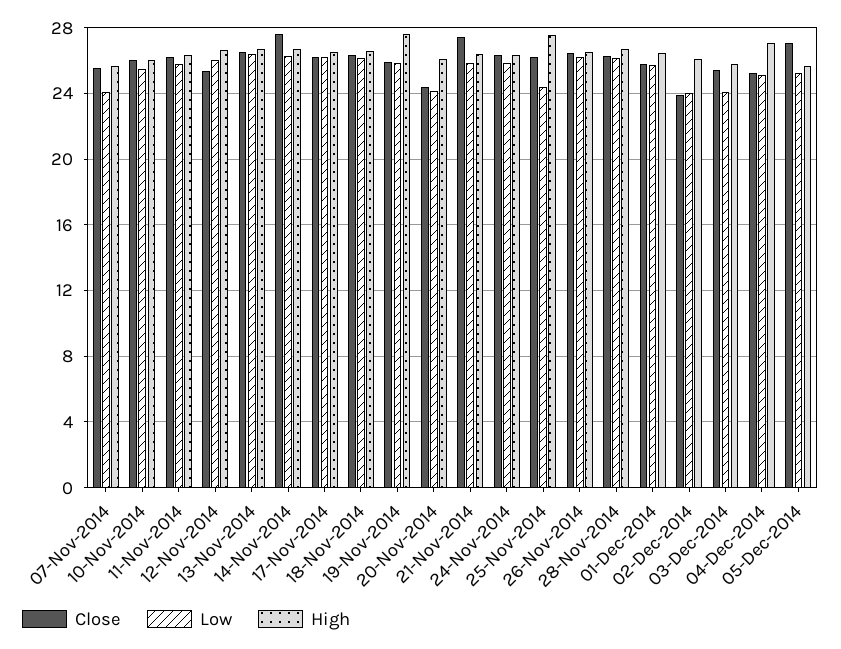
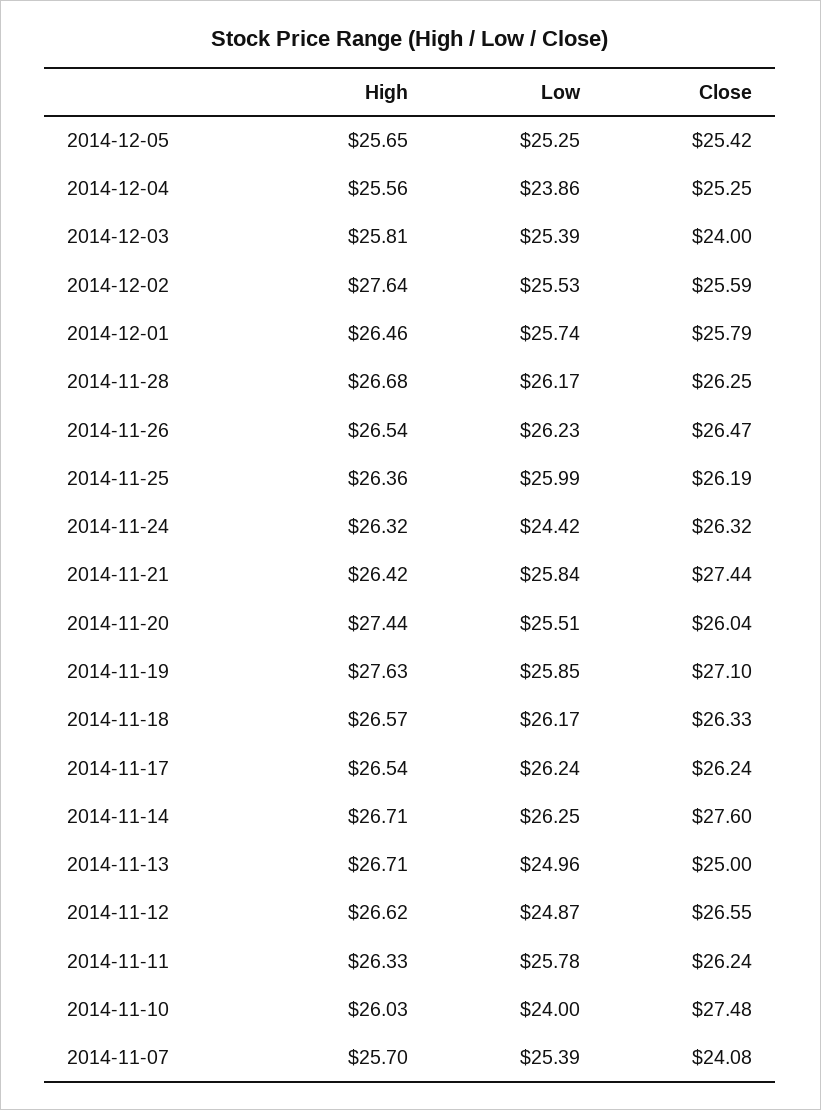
  {
    "Close": {
-     "07-Nov-2014": 25.5,
+     "07-Nov-2014": 24.08,
-     "10-Nov-2014": 26,
+     "10-Nov-2014": 27.48,
      "11-Nov-2014": 26.24,
-     "12-Nov-2014": 25.5,
+     "12-Nov-2014": 26.55,
-     "13-Nov-2014": 26.5,
+     "13-Nov-2014": 25,
      "14-Nov-2014": 27.6,
      "17-Nov-2014": 26.24,
      "18-Nov-2014": 26.33,
-     "19-Nov-2014": 26,
+     "19-Nov-2014": 27.1,
-     "20-Nov-2014": 24.5,
+     "20-Nov-2014": 26.04,
      "21-Nov-2014": 27.44,
      "24-Nov-2014": 26.32,
      "25-Nov-2014": 26.19,
      "26-Nov-2014": 26.47,
      "28-Nov-2014": 26.25,
      "01-Dec-2014": 25.79,
-     "02-Dec-2014": 24,
+     "02-Dec-2014": 25.59,
-     "03-Dec-2014": 25.5,
+     "03-Dec-2014": 24,
      "04-Dec-2014": 25.25,
-     "05-Dec-2014": 27
+     "05-Dec-2014": 25.42
    },
    "Low": {
-     "07-Nov-2014": 24,
+     "07-Nov-2014": 25.39,
-     "10-Nov-2014": 25.5,
+     "10-Nov-2014": 24,
      "11-Nov-2014": 25.78,
-     "12-Nov-2014": 26,
+     "12-Nov-2014": 24.87,
-     "13-Nov-2014": 26.5,
+     "13-Nov-2014": 24.96,
      "14-Nov-2014": 26.25,
      "17-Nov-2014": 26.24,
      "18-Nov-2014": 26.17,
      "19-Nov-2014": 25.85,
-     "20-Nov-2014": 24,
+     "20-Nov-2014": 25.51,
      "21-Nov-2014": 25.84,
-     "24-Nov-2014": 26,
+     "24-Nov-2014": 24.42,
-     "25-Nov-2014": 24.5,
+     "25-Nov-2014": 25.99,
      "26-Nov-2014": 26.23,
      "28-Nov-2014": 26.17,
      "01-Dec-2014": 25.74,
-     "02-Dec-2014": 24,
+     "02-Dec-2014": 25.53,
-     "03-Dec-2014": 24,
+     "03-Dec-2014": 25.39,
-     "04-Dec-2014": 25,
+     "04-Dec-2014": 23.86,
      "05-Dec-2014": 25.25
    },
    "High": {
      "07-Nov-2014": 25.7,
      "10-Nov-2014": 26.03,
      "11-Nov-2014": 26.33,
      "12-Nov-2014": 26.62,
      "13-Nov-2014": 26.71,
      "14-Nov-2014": 26.71,
      "17-Nov-2014": 26.54,
      "18-Nov-2014": 26.57,
      "19-Nov-2014": 27.63,
-     "20-Nov-2014": 26,
+     "20-Nov-2014": 27.44,
      "21-Nov-2014": 26.42,
      "24-Nov-2014": 26.32,
-     "25-Nov-2014": 27.5,
+     "25-Nov-2014": 26.36,
      "26-Nov-2014": 26.54,
      "28-Nov-2014": 26.68,
      "01-Dec-2014": 26.46,
-     "02-Dec-2014": 26,
+     "02-Dec-2014": 27.64,
      "03-Dec-2014": 25.81,
-     "04-Dec-2014": 27,
+     "04-Dec-2014": 25.56,
      "05-Dec-2014": 25.65
    }
  }

